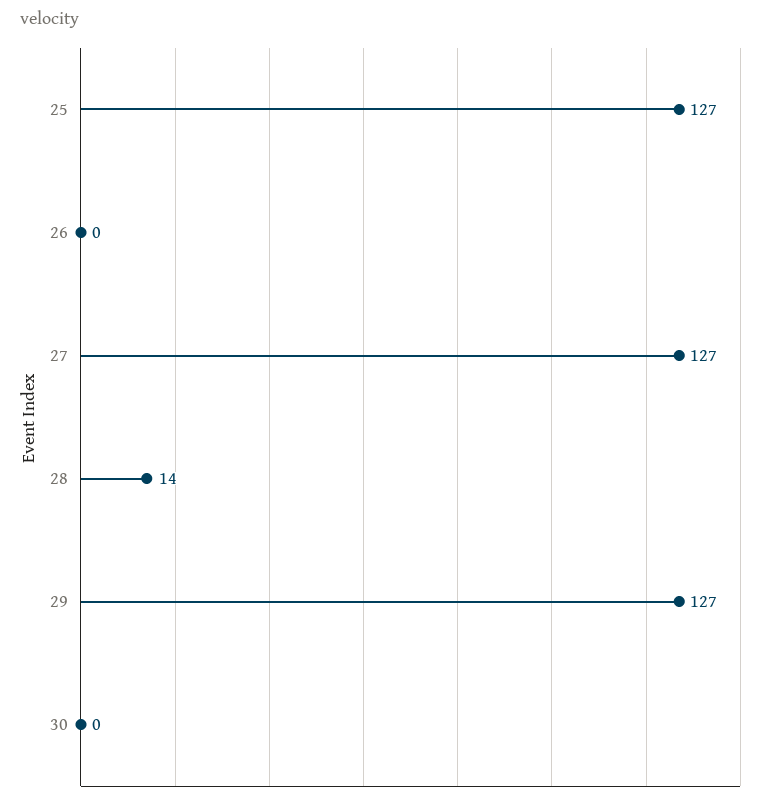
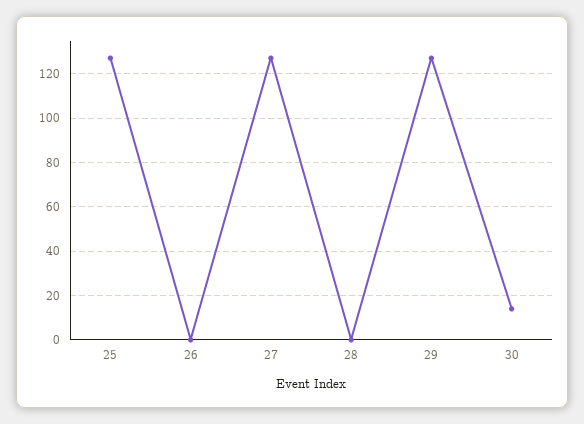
  {
    "25": 127,
    "26": 0,
    "27": 127,
-   "28": 14,
+   "28": 0,
    "29": 127,
-   "30": 0
+   "30": 15
  }

